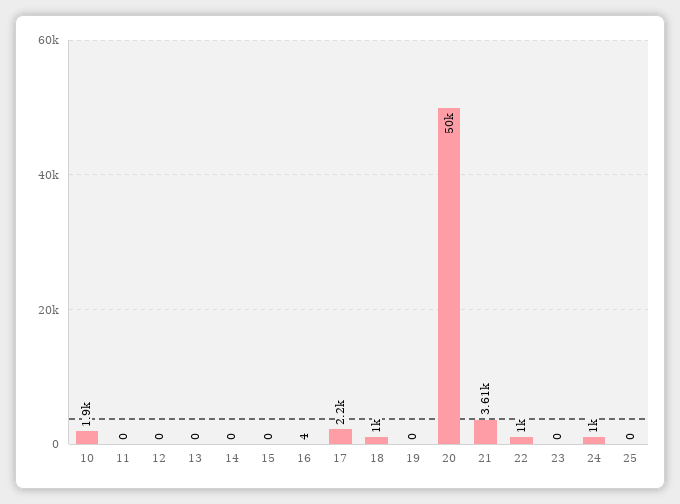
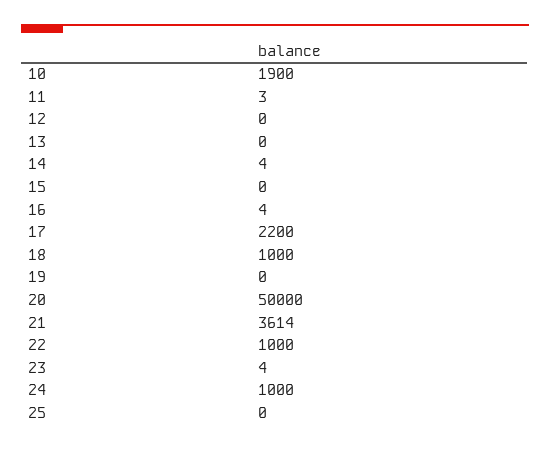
  {
    "10": 1900,
-   "11": 0,
+   "11": 3,
    "12": 0,
    "13": 0,
-   "14": 0,
+   "14": 4,
    "15": 0,
    "16": 4,
    "17": 2200,
    "18": 1000,
    "19": 0,
    "20": 50000,
    "21": 3614,
    "22": 1000,
-   "23": 0,
+   "23": 4,
    "24": 1000,
    "25": 0
  }

